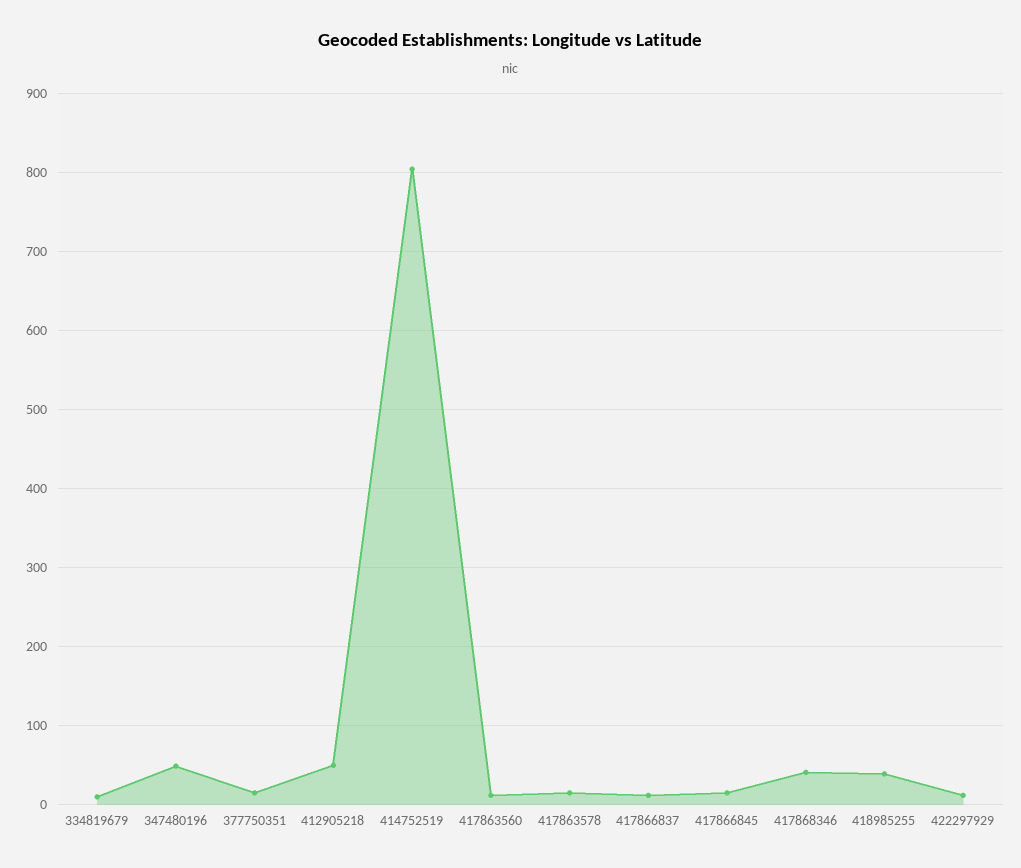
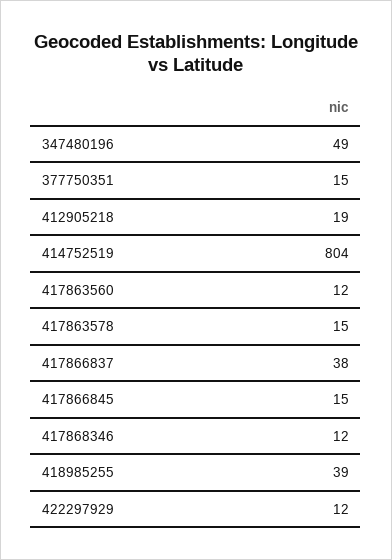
  {
-   "334819679": 10,
    "347480196": 49,
    "377750351": 15,
-   "412905218": 50,
+   "412905218": 19,
    "414752519": 804,
    "417863560": 12,
    "417863578": 15,
-   "417866837": 10,
+   "417866837": 38,
    "417866845": 15,
-   "417868346": 40,
+   "417868346": 12,
    "418985255": 39,
    "422297929": 12
  }

